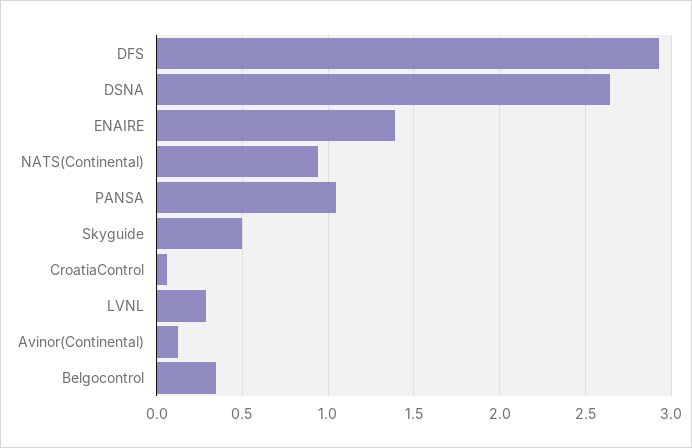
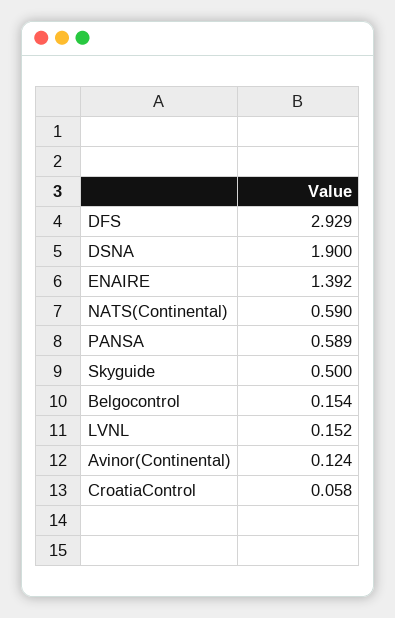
  {
    "DFS": 2.929,
-   "DSNA": 2.65,
+   "DSNA": 1.9,
    "ENAIRE": 1.392,
-   "NATS(Continental)": 0.95,
+   "NATS(Continental)": 0.59,
-   "PANSA": 1.05,
+   "PANSA": 0.589,
    "Skyguide": 0.5,
    "CroatiaControl": 0.058,
-   "LVNL": 0.3,
+   "LVNL": 0.152,
    "Avinor(Continental)": 0.124,
-   "Belgocontrol": 0.35
+   "Belgocontrol": 0.154
  }

